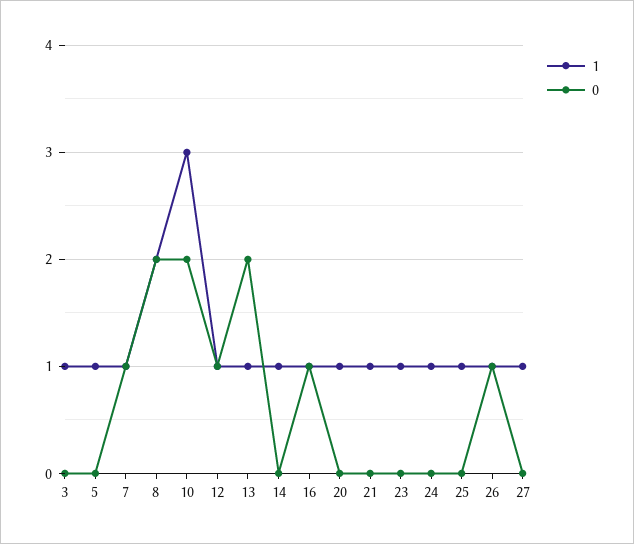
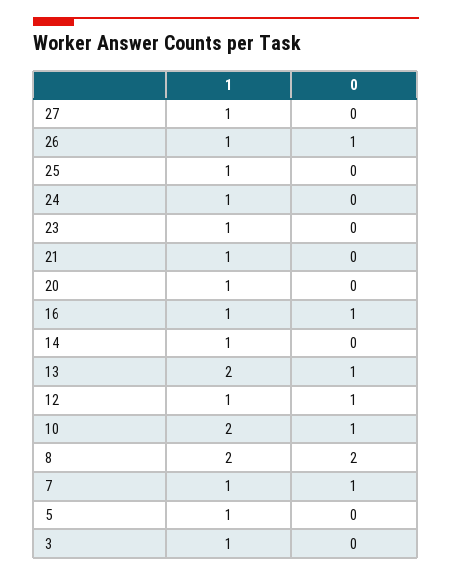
  {
    "1": {
      "3": 1,
      "5": 1,
      "7": 1,
      "8": 2,
-     "10": 3,
+     "10": 2,
      "12": 1,
-     "13": 1,
+     "13": 2,
      "14": 1,
      "16": 1,
      "20": 1,
      "21": 1,
      "23": 1,
      "24": 1,
      "25": 1,
      "26": 1,
      "27": 1
    },
    "0": {
      "3": 0,
      "5": 0,
      "7": 1,
      "8": 2,
-     "10": 2,
+     "10": 1,
      "12": 1,
-     "13": 2,
+     "13": 1,
      "14": 0,
      "16": 1,
      "20": 0,
      "21": 0,
      "23": 0,
      "24": 0,
      "25": 0,
      "26": 1,
      "27": 0
    }
  }

